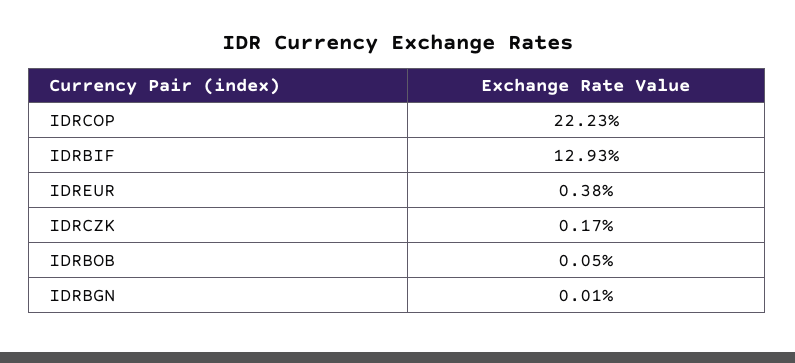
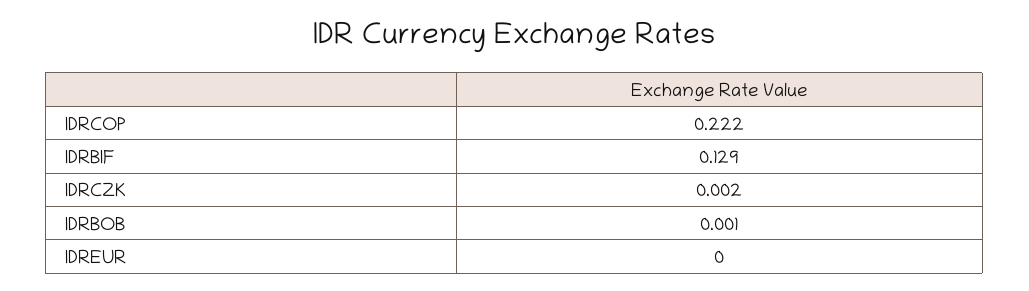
  {
    "IDRCOP": 0.2223,
    "IDRBIF": 0.1293,
-   "IDREUR": 0.0038,
+   "IDREUR": 0,
    "IDRCZK": 0.0017,
-   "IDRBOB": 0.0005,
+   "IDRBOB": 0.0005
-   "IDRBGN": 0.0001
  }

